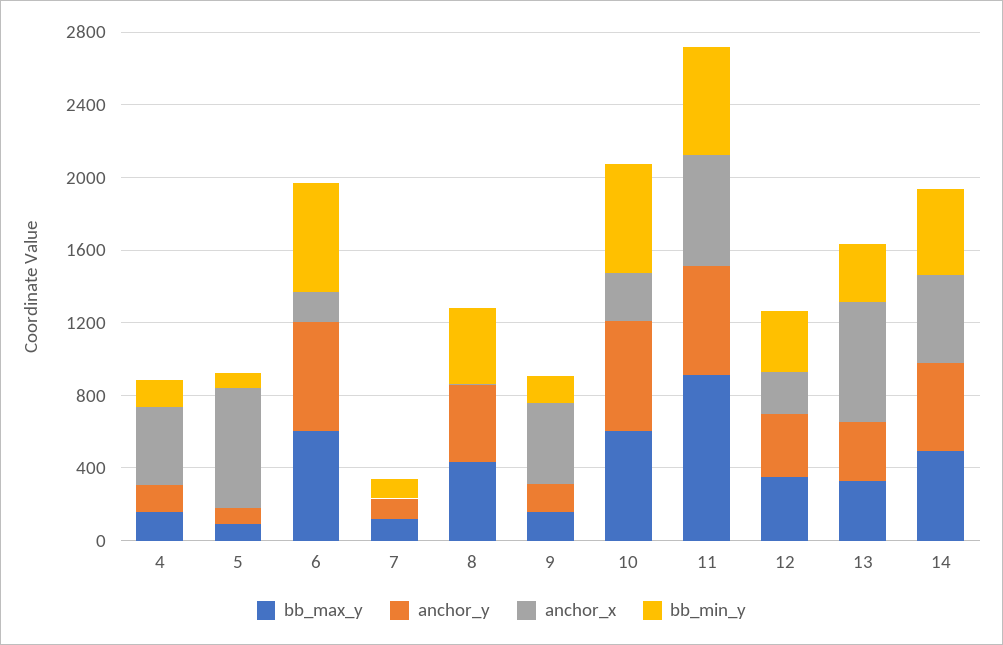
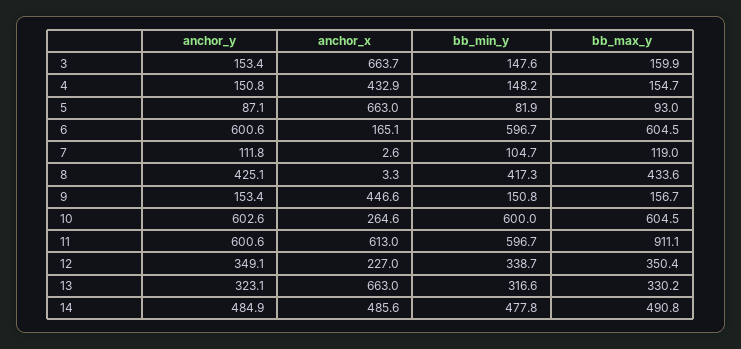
  {
    "bb_max_y": {
      "4": 154.7,
      "5": 93,
      "6": 604.5,
      "7": 119,
      "8": 433.6,
      "9": 156.7,
      "10": 604.5,
      "11": 911.1,
      "12": 350.4,
      "13": 330.2,
-     "14": 490.8
+     "14": 490.8,
+     "3": 159.9
    },
    "anchor_y": {
      "4": 150.8,
      "5": 87.1,
      "6": 600.6,
      "7": 111.8,
      "8": 425.1,
      "9": 153.4,
      "10": 602.6,
      "11": 600.6,
      "12": 349.1,
      "13": 323.1,
-     "14": 484.9
+     "14": 484.9,
+     "3": 153.4
    },
    "anchor_x": {
      "4": 432.9,
      "5": 663,
      "6": 165.1,
      "7": 2.6,
      "8": 3.3,
      "9": 446.6,
      "10": 264.6,
      "11": 613,
      "12": 227,
      "13": 663,
-     "14": 485.6
+     "14": 485.6,
+     "3": 663.7
    },
    "bb_min_y": {
      "4": 148.2,
      "5": 81.9,
      "6": 596.7,
      "7": 104.7,
      "8": 417.3,
      "9": 150.8,
      "10": 600,
      "11": 596.7,
      "12": 338.7,
      "13": 316.6,
-     "14": 477.8
+     "14": 477.8,
+     "3": 147.6
    }
  }

